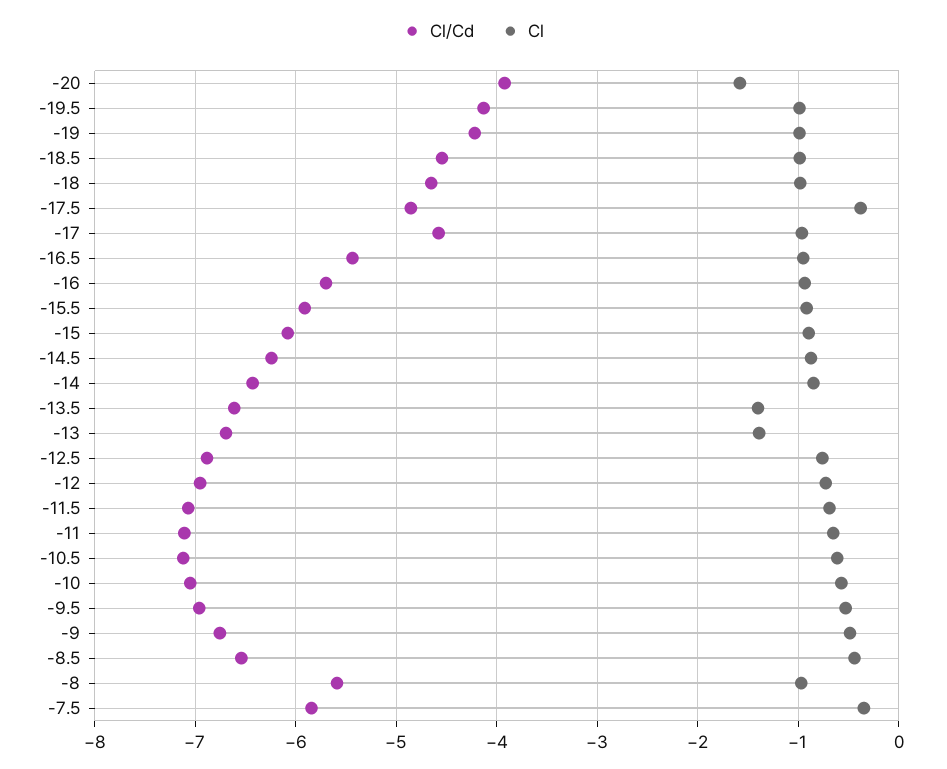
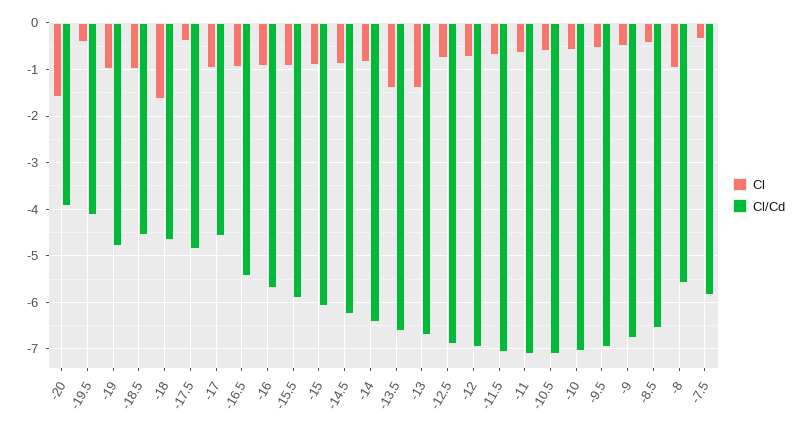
  {
    "Cl/Cd": {
      "-20": -3.9,
      "-19.5": -4.1,
-     "-19": -4.2,
+     "-19": -4.8,
      "-18.5": -4.5,
      "-18": -4.7,
      "-17.5": -4.9,
      "-17": -4.6,
      "-16.5": -5.4,
      "-16": -5.7,
      "-15.5": -5.9,
      "-15": -6.1,
      "-14.5": -6.2,
      "-14": -6.4,
      "-13.5": -6.6,
      "-13": -6.7,
      "-12.5": -6.9,
      "-12": -7,
      "-11.5": -7.1,
      "-11": -7.1,
      "-10.5": -7.1,
      "-10": -7.1,
      "-9.5": -7,
      "-9": -6.8,
      "-8.5": -6.5,
      "-8": -5.6,
      "-7.5": -5.8
    },
    "Cl": {
      "-20": -1.6,
-     "-19.5": -1,
+     "-19.5": -0.4,
      "-19": -1,
      "-18.5": -1,
-     "-18": -1,
+     "-18": -1.6,
      "-17.5": -0.4,
      "-17": -1,
      "-16.5": -1,
      "-16": -0.9,
      "-15.5": -0.9,
      "-15": -0.9,
      "-14.5": -0.9,
      "-14": -0.9,
      "-13.5": -1.4,
      "-13": -1.4,
      "-12.5": -0.8,
      "-12": -0.7,
      "-11.5": -0.7,
      "-11": -0.7,
      "-10.5": -0.6,
      "-10": -0.6,
      "-9.5": -0.5,
      "-9": -0.5,
      "-8.5": -0.4,
      "-8": -1,
      "-7.5": -0.3
    }
  }

